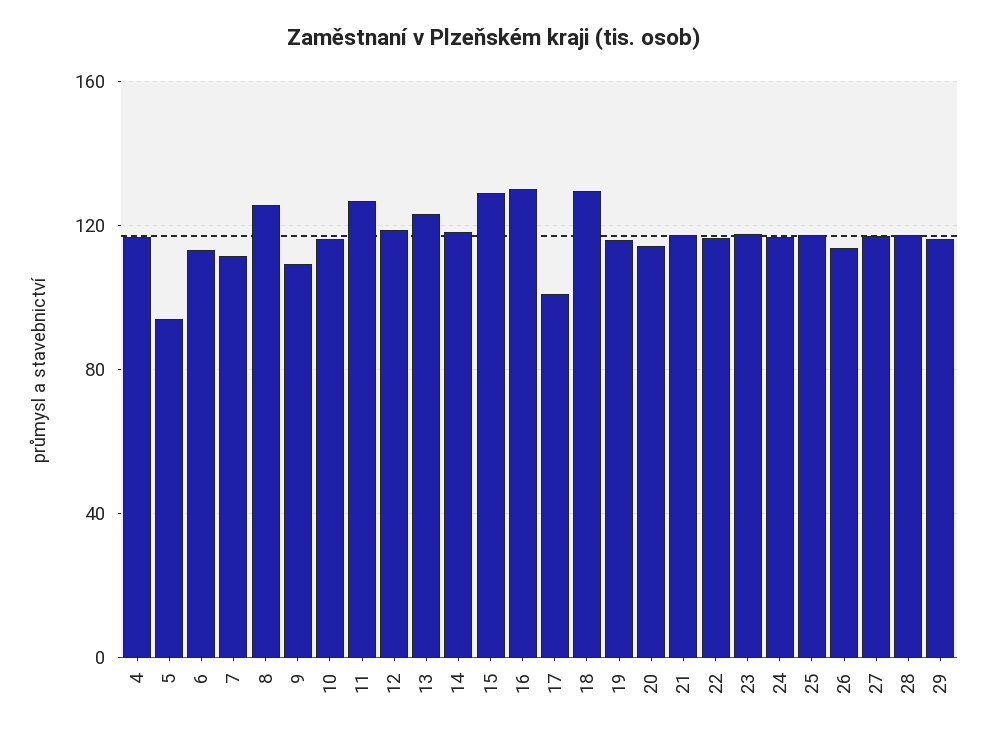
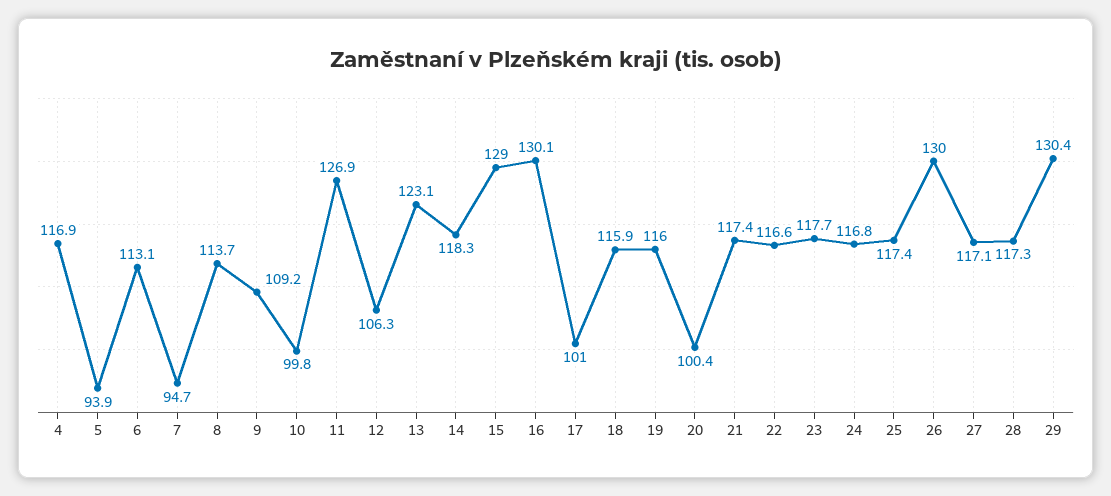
  {
    "4": 116.9,
    "5": 93.9,
    "6": 113.1,
-   "7": 110,
+   "7": 94.7,
-   "8": 125,
+   "8": 113.7,
    "9": 109.2,
-   "10": 115,
+   "10": 99.8,
    "11": 126.9,
-   "12": 120,
+   "12": 106.3,
    "13": 123.1,
    "14": 118.3,
    "15": 129,
    "16": 130.1,
    "17": 101,
-   "18": 130,
+   "18": 115.9,
    "19": 116,
-   "20": 115,
+   "20": 100.4,
    "21": 117.4,
    "22": 116.6,
    "23": 117.7,
    "24": 116.8,
    "25": 117.4,
-   "26": 115,
+   "26": 130,
    "27": 117.1,
    "28": 117.3,
-   "29": 115
+   "29": 130.4
  }

